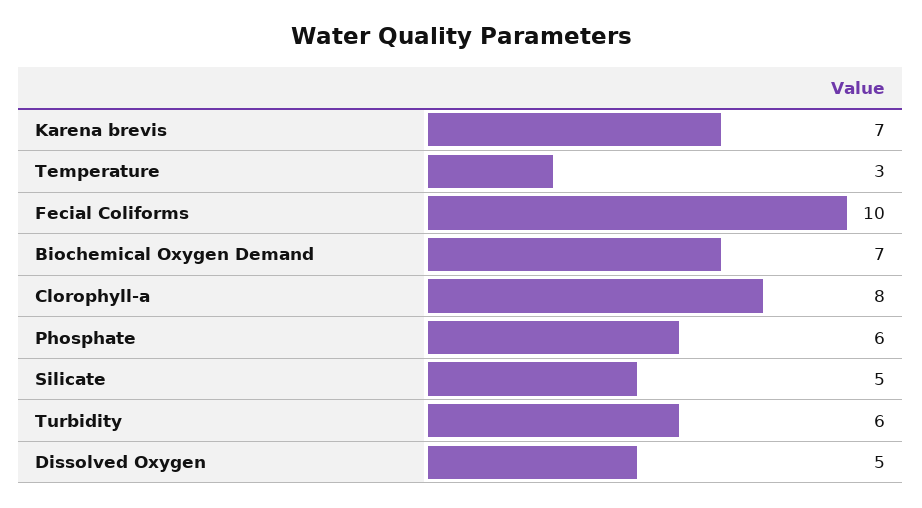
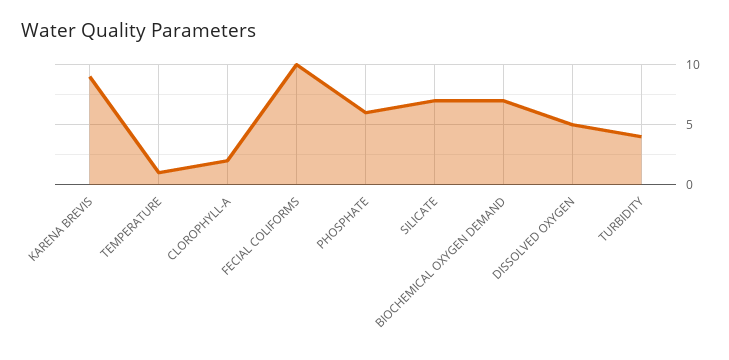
  {
-   "Karena brevis": 7,
+   "Karena brevis": 9,
-   "Temperature": 3,
+   "Temperature": 1,
    "Fecial Coliforms": 10,
    "Biochemical Oxygen Demand": 7,
-   "Clorophyll-a": 8,
+   "Clorophyll-a": 2,
    "Phosphate": 6,
-   "Silicate": 5,
+   "Silicate": 7,
-   "Turbidity": 6,
+   "Turbidity": 4,
    "Dissolved Oxygen": 5
  }

